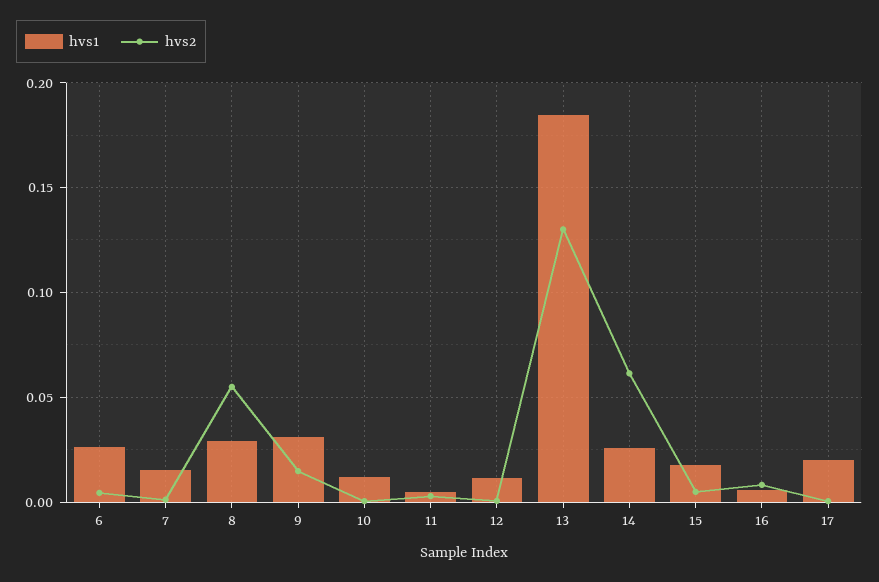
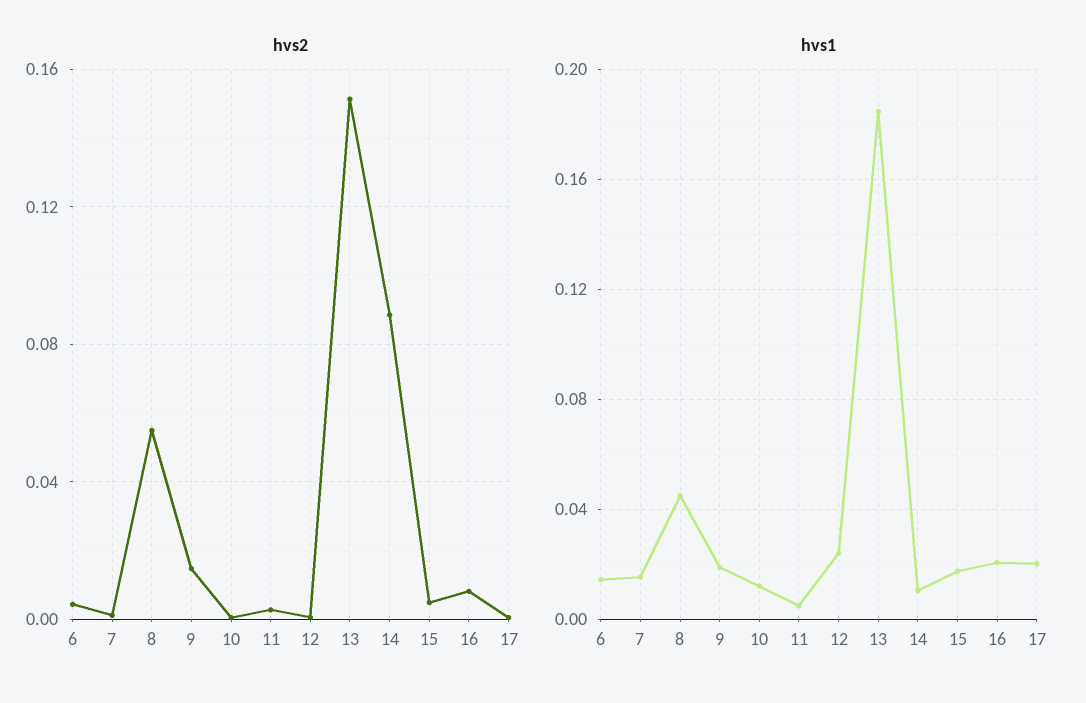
  {
    "hvs1": {
-     "6": 0.025,
+     "6": 0.015,
      "7": 0.015,
-     "8": 0.03,
+     "8": 0.045,
-     "9": 0.03,
+     "9": 0.02,
      "10": 0.01,
      "11": 0.005,
-     "12": 0.01,
+     "12": 0.025,
      "13": 0.185,
-     "14": 0.025,
+     "14": 0.01,
      "15": 0.02,
-     "16": 0.005,
+     "16": 0.02,
      "17": 0.02
    },
    "hvs2": {
      "6": 0.005,
      "7": 0,
      "8": 0.055,
      "9": 0.015,
      "10": 0,
      "11": 0.005,
      "12": 0,
-     "13": 0.13,
+     "13": 0.15,
-     "14": 0.06,
+     "14": 0.09,
      "15": 0.005,
      "16": 0.01,
      "17": 0
    }
  }

